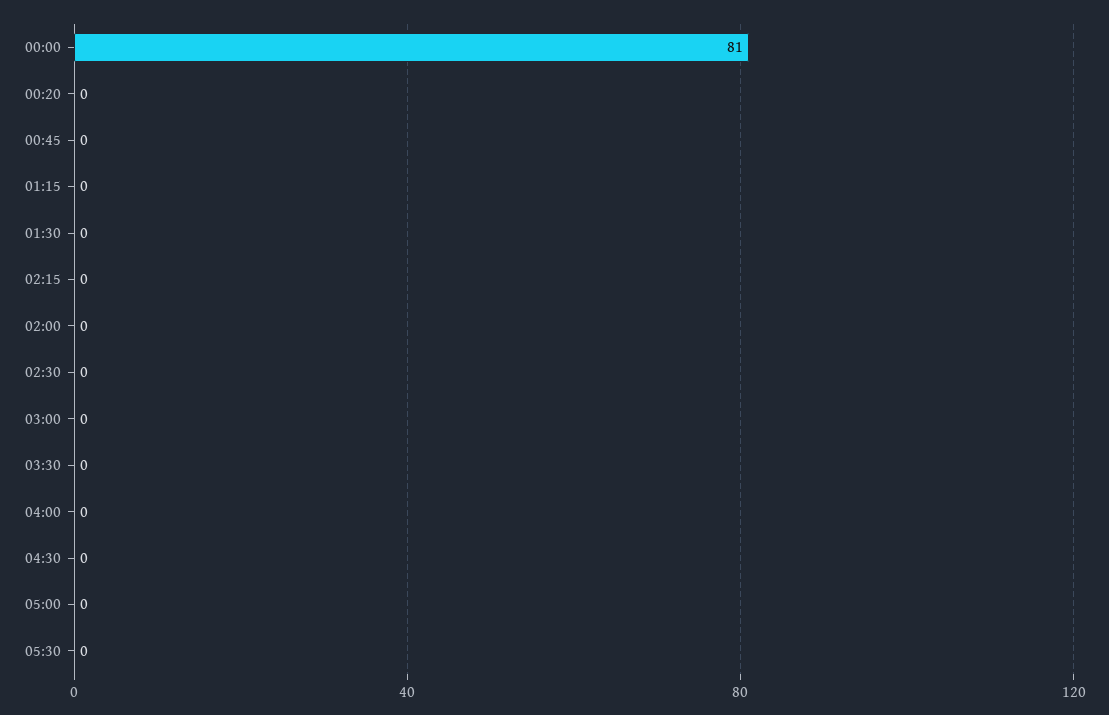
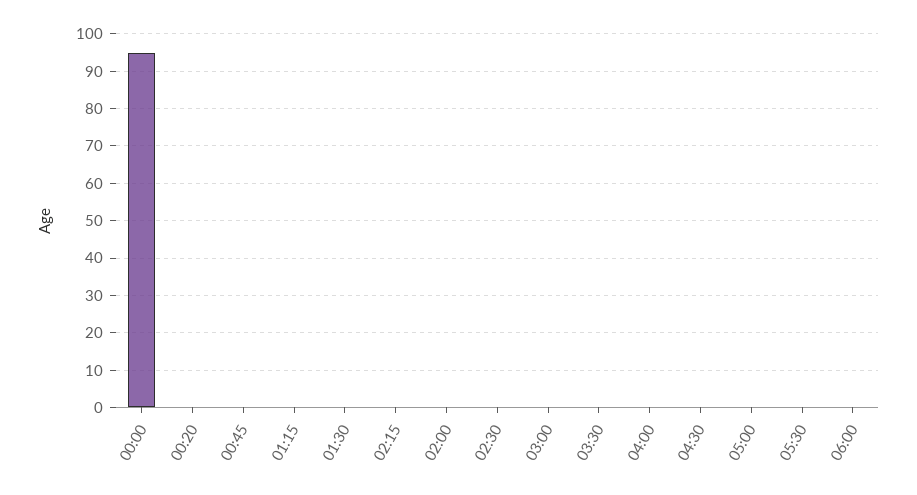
  {
-   "00:00": 81,
+   "00:00": 95,
    "00:20": 0,
    "00:45": 0,
    "01:15": 0,
    "01:30": 0,
    "02:15": 0,
    "02:00": 0,
    "02:30": 0,
    "03:00": 0,
    "03:30": 0,
    "04:00": 0,
    "04:30": 0,
    "05:00": 0,
-   "05:30": 0
+   "05:30": 0,
+   "06:00": 0
  }

